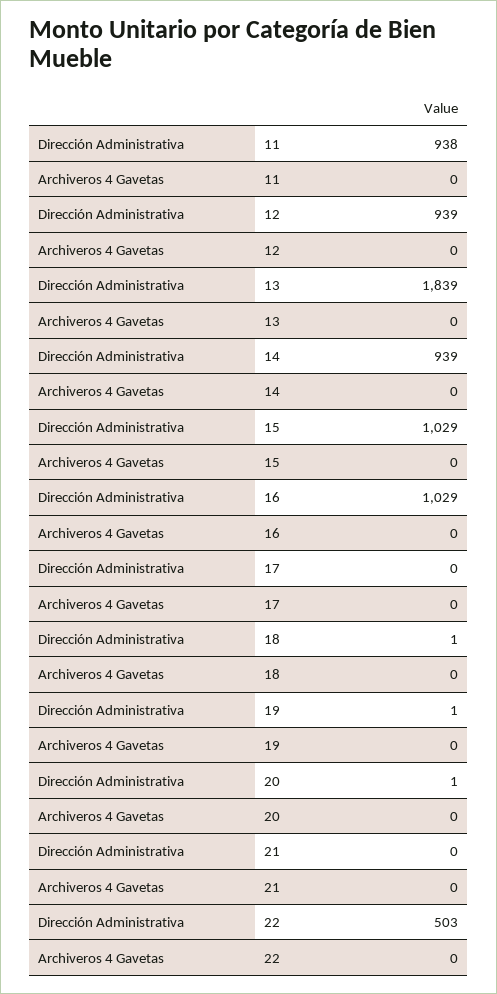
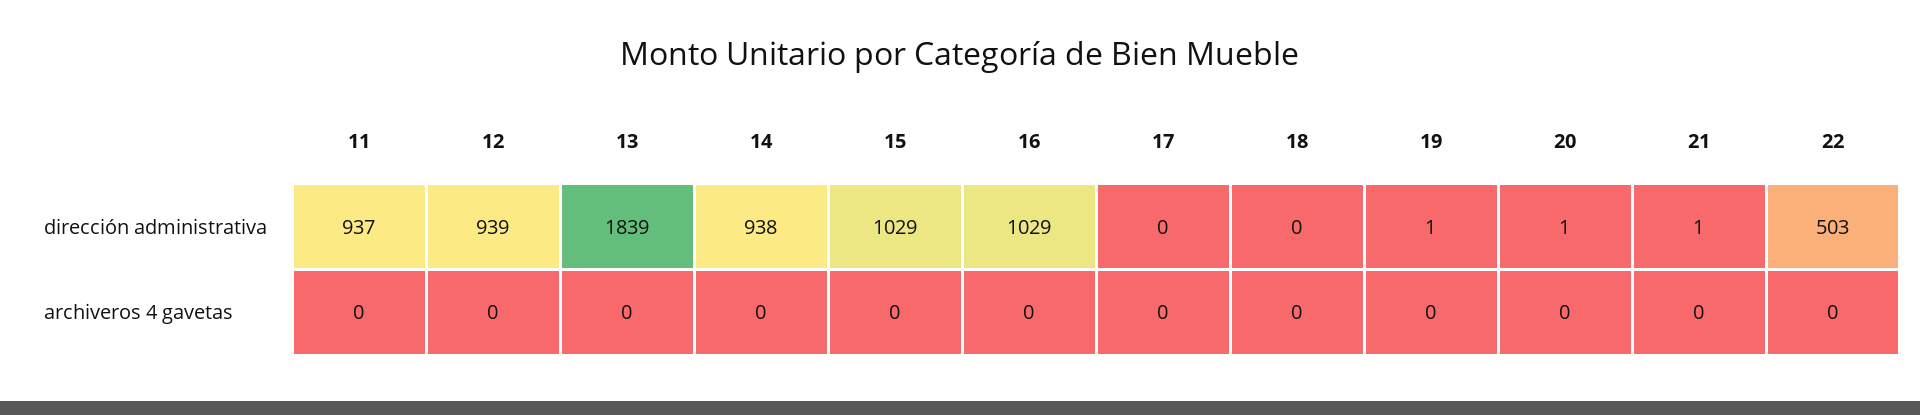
  {
    "Dirección Administrativa": {
-     "11": 938,
+     "11": 937,
      "12": 939,
      "13": 1839,
-     "14": 939,
+     "14": 938,
      "15": 1029,
      "16": 1029,
      "17": 0,
-     "18": 1,
+     "18": 0,
      "19": 1,
      "20": 1,
-     "21": 0,
+     "21": 1,
      "22": 503
    },
    "Archiveros 4 Gavetas": {
      "11": 0,
      "12": 0,
      "13": 0,
      "14": 0,
      "15": 0,
      "16": 0,
      "17": 0,
      "18": 0,
      "19": 0,
      "20": 0,
      "21": 0,
      "22": 0
    }
  }

